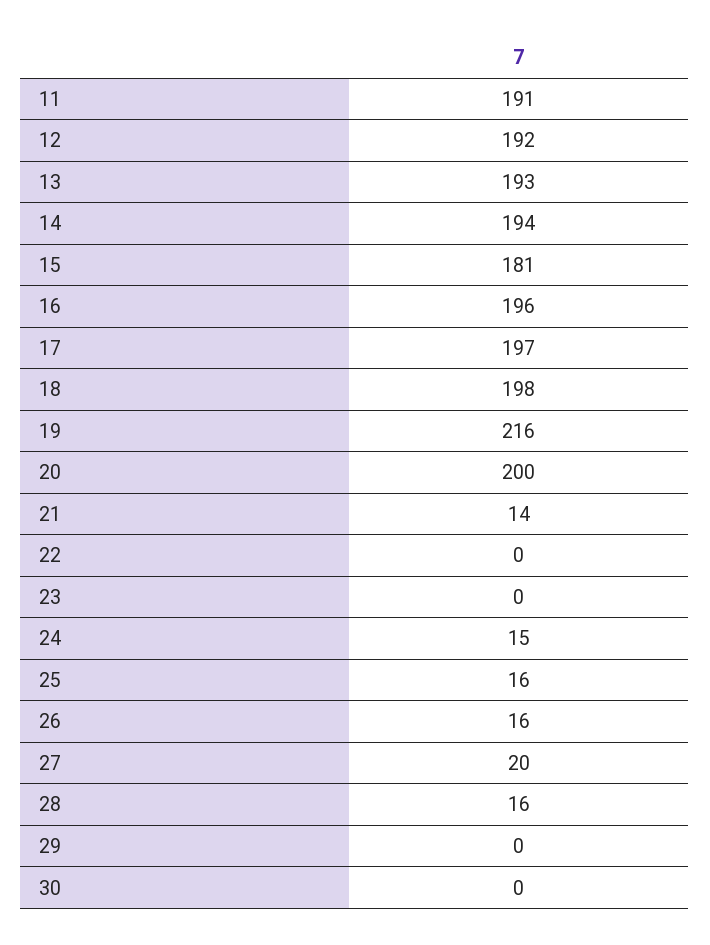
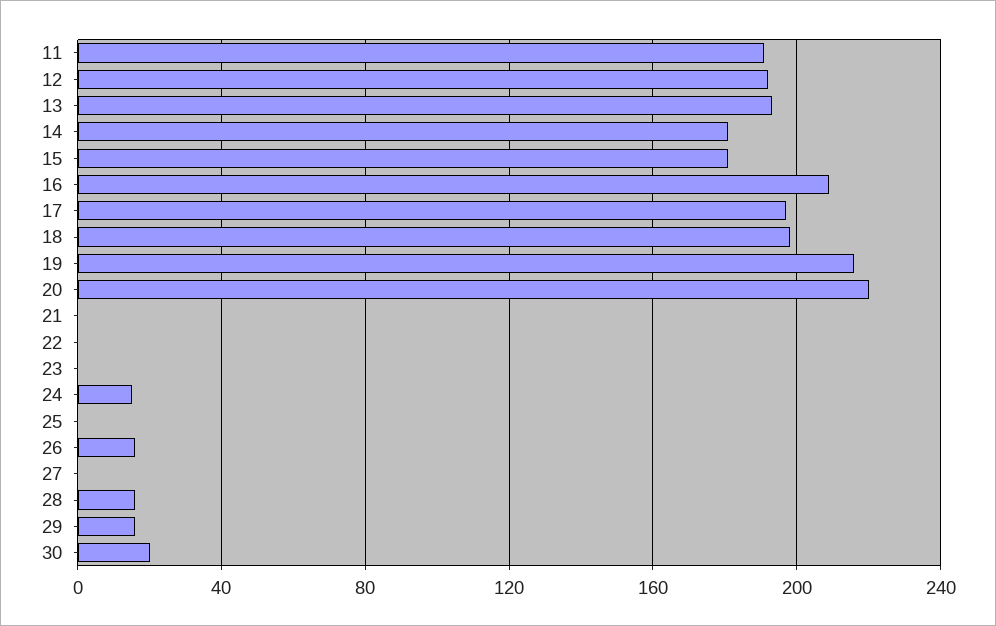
  {
    "11": 191,
    "12": 192,
    "13": 193,
-   "14": 194,
+   "14": 180,
    "15": 181,
-   "16": 196,
+   "16": 210,
    "17": 197,
    "18": 198,
    "19": 216,
-   "20": 200,
+   "20": 220,
-   "21": 14,
+   "21": 0,
    "22": 0,
    "23": 0,
    "24": 15,
-   "25": 16,
+   "25": 0,
    "26": 16,
-   "27": 20,
+   "27": 0,
    "28": 16,
-   "29": 0,
+   "29": 15,
-   "30": 0
+   "30": 20
  }

